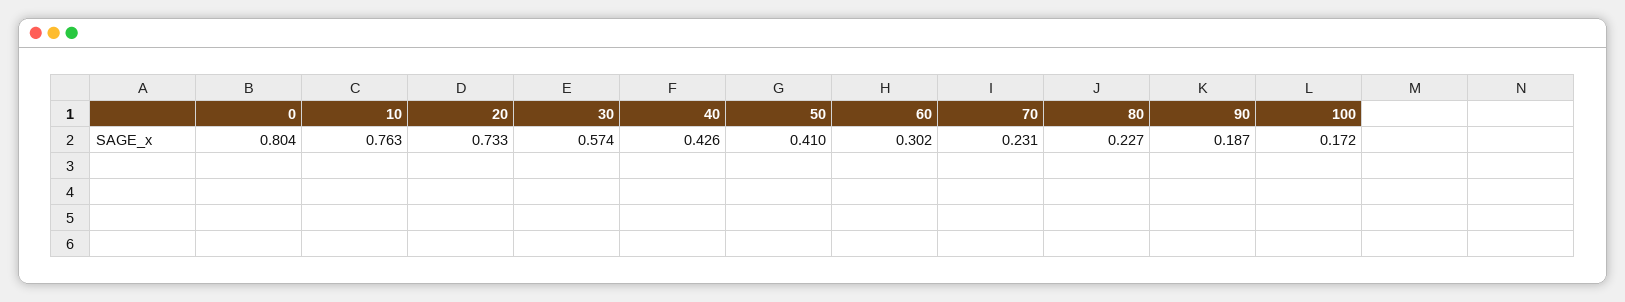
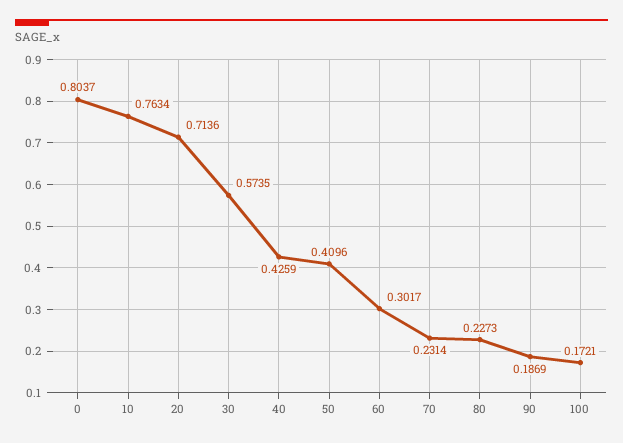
  {
    "0": 0.8037,
    "10": 0.7634,
-   "20": 0.733,
+   "20": 0.7136,
    "30": 0.5735,
    "40": 0.4259,
    "50": 0.4096,
    "60": 0.3017,
    "70": 0.2314,
    "80": 0.2273,
    "90": 0.1869,
    "100": 0.1721
  }

